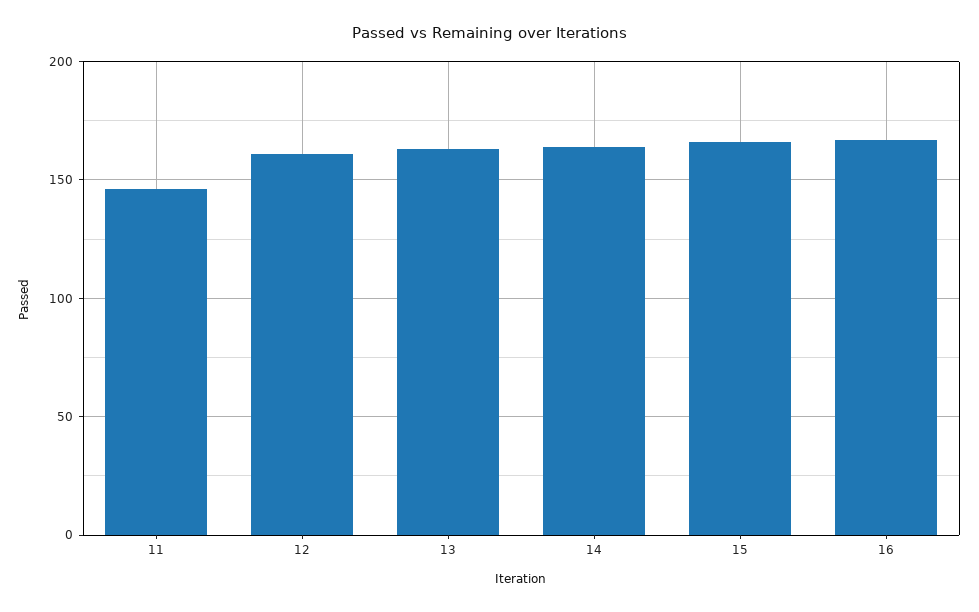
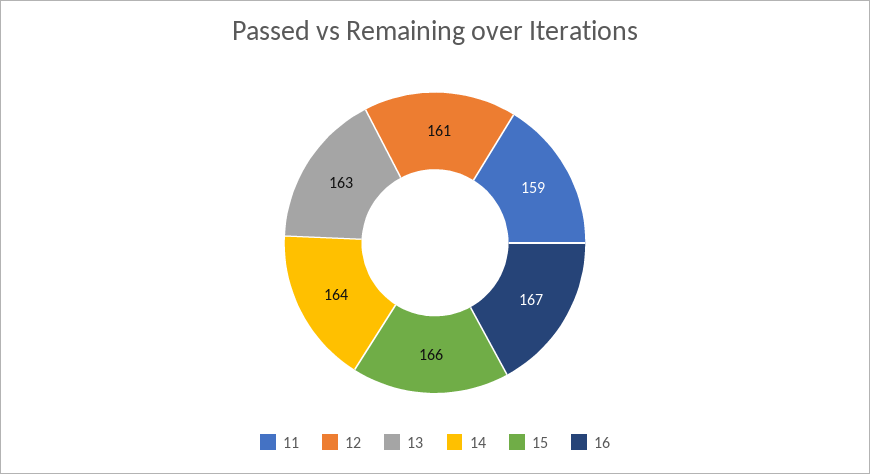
  {
-   "11": 145,
+   "11": 159,
    "12": 161,
    "13": 163,
    "14": 164,
    "15": 166,
    "16": 167
  }

